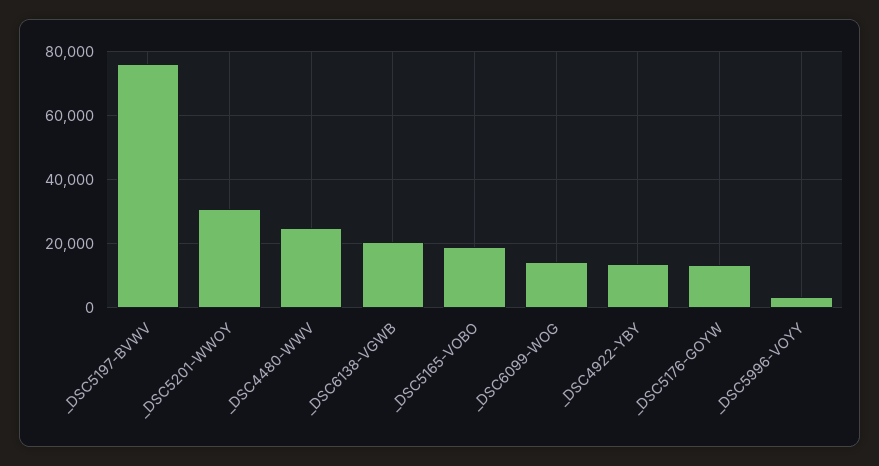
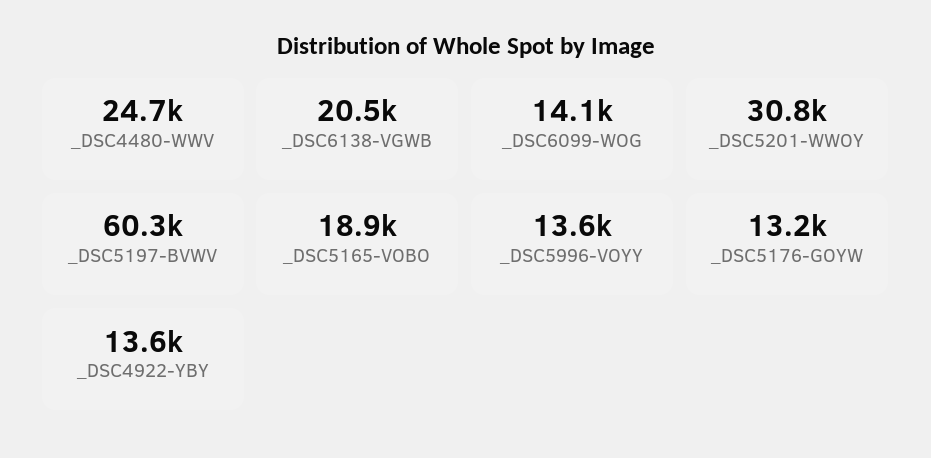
  {
-   "_DSC5197-BVWV": 76000,
+   "_DSC5197-BVWV": 60300,
    "_DSC5201-WWOY": 30800,
    "_DSC4480-WWV": 24700,
    "_DSC6138-VGWB": 20500,
    "_DSC5165-VOBO": 18900,
    "_DSC6099-WOG": 14100,
    "_DSC4922-YBY": 13600,
    "_DSC5176-GOYW": 13200,
-   "_DSC5996-VOYY": 4000
+   "_DSC5996-VOYY": 13600
  }

